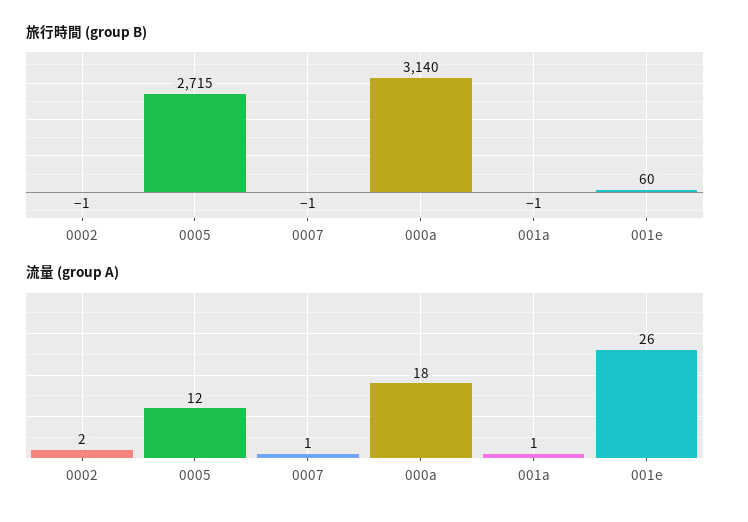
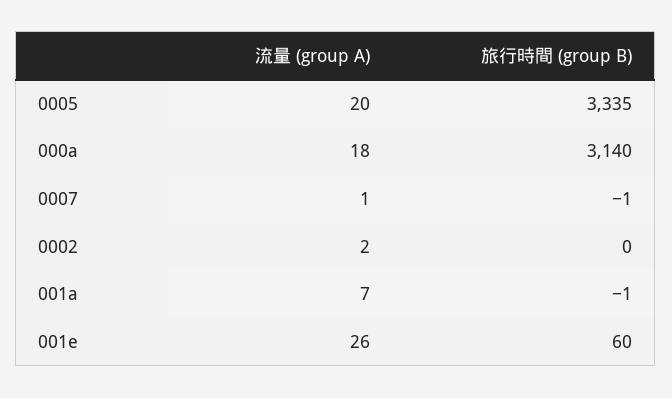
  {
    "旅行時間 (group B)": {
-     "0002": -1,
+     "0002": 0,
-     "0005": 2715,
+     "0005": 3335,
      "0007": -1,
      "000a": 3140,
      "001a": -1,
      "001e": 60
    },
    "流量 (group A)": {
      "0002": 2,
-     "0005": 12,
+     "0005": 20,
      "0007": 1,
      "000a": 18,
-     "001a": 1,
+     "001a": 7,
      "001e": 26
    }
  }

